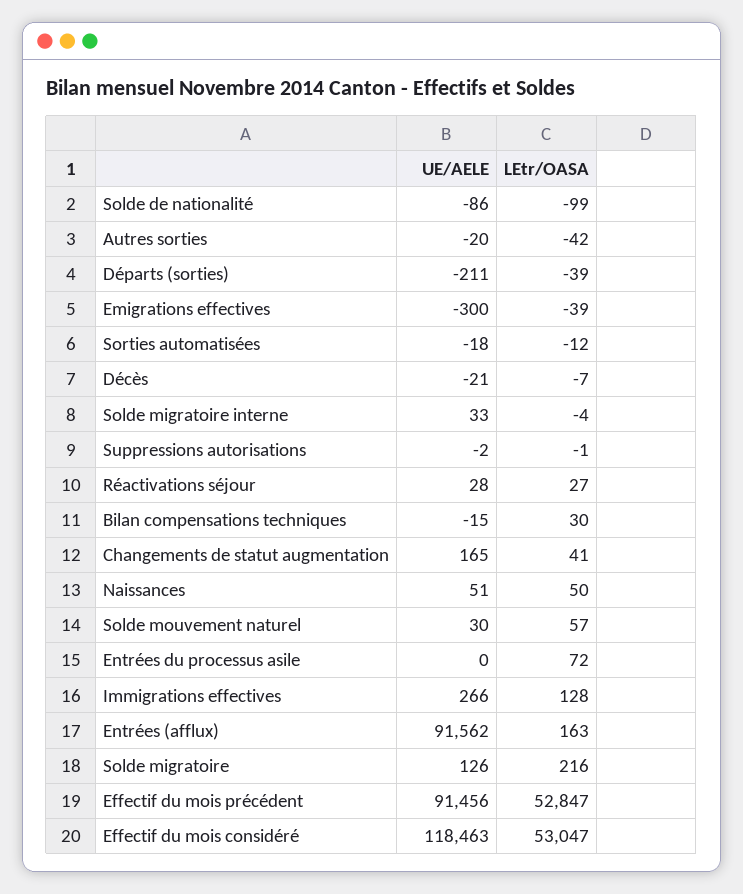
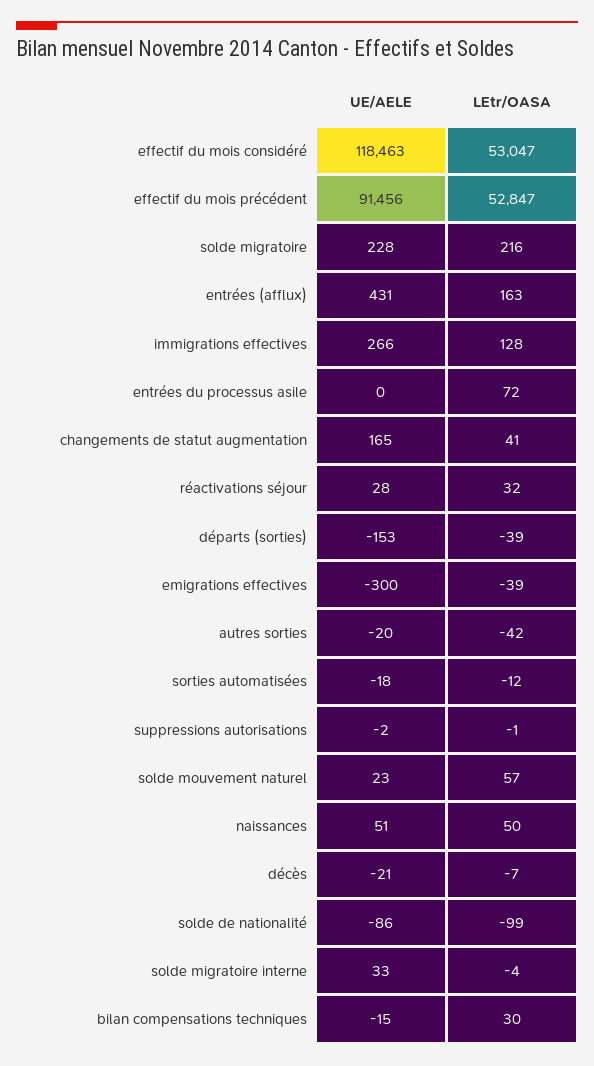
  {
    "UE/AELE": {
      "Solde de nationalité": -86,
      "Autres sorties": -20,
-     "Départs (sorties)": -211,
+     "Départs (sorties)": -153,
      "Emigrations effectives": -300,
      "Sorties automatisées": -18,
      "Décès": -21,
      "Solde migratoire interne": 33,
      "Suppressions autorisations": -2,
      "Réactivations séjour": 28,
      "Bilan compensations techniques": -15,
      "Changements de statut augmentation": 165,
      "Naissances": 51,
-     "Solde mouvement naturel": 30,
+     "Solde mouvement naturel": 23,
      "Entrées du processus asile": 0,
      "Immigrations effectives": 266,
-     "Entrées (afflux)": 91562,
+     "Entrées (afflux)": 431,
-     "Solde migratoire": 126,
+     "Solde migratoire": 228,
      "Effectif du mois précédent": 91456,
      "Effectif du mois considéré": 118463
    },
    "LEtr/OASA": {
      "Solde de nationalité": -99,
      "Autres sorties": -42,
      "Départs (sorties)": -39,
      "Emigrations effectives": -39,
      "Sorties automatisées": -12,
      "Décès": -7,
      "Solde migratoire interne": -4,
      "Suppressions autorisations": -1,
-     "Réactivations séjour": 27,
+     "Réactivations séjour": 32,
      "Bilan compensations techniques": 30,
      "Changements de statut augmentation": 41,
      "Naissances": 50,
      "Solde mouvement naturel": 57,
      "Entrées du processus asile": 72,
      "Immigrations effectives": 128,
      "Entrées (afflux)": 163,
      "Solde migratoire": 216,
      "Effectif du mois précédent": 52847,
      "Effectif du mois considéré": 53047
    }
  }

